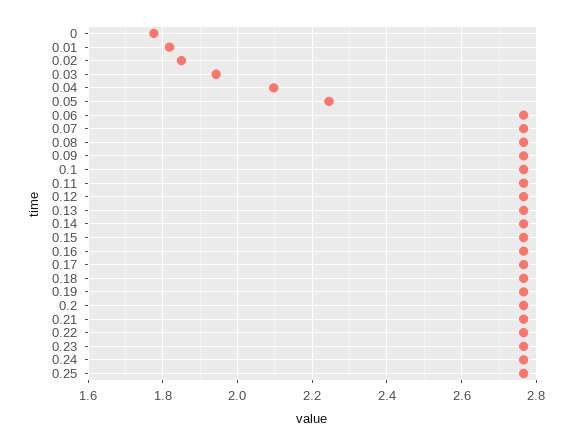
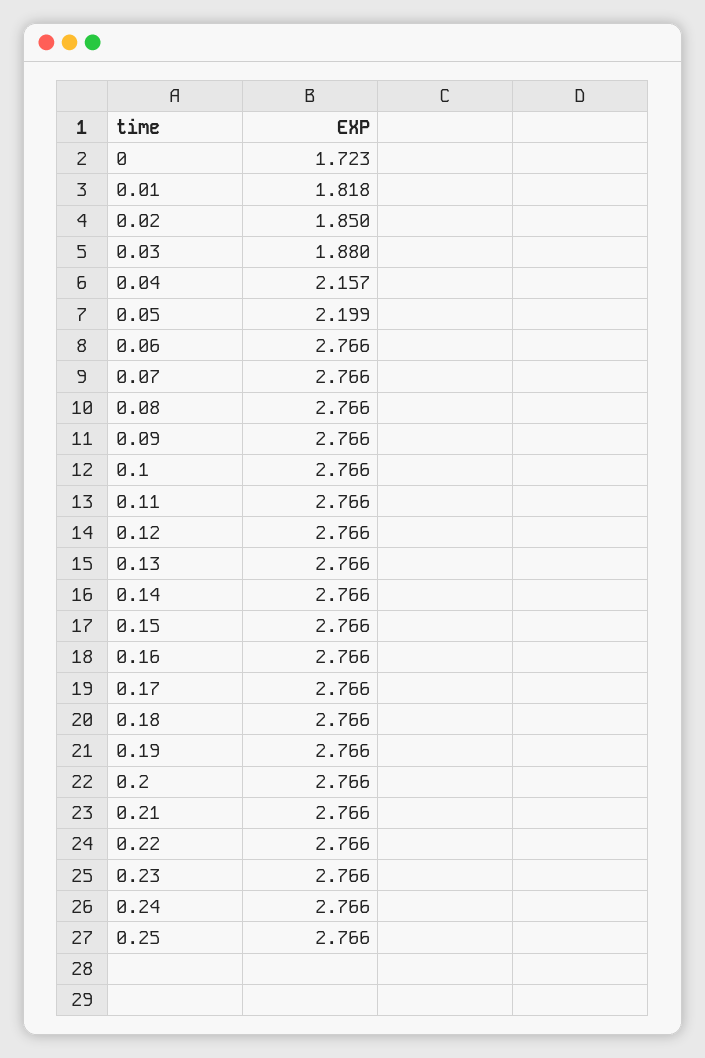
  {
-   "0": 1.78,
+   "0": 1.723,
    "0.01": 1.818,
    "0.02": 1.85,
-   "0.03": 1.94,
+   "0.03": 1.88,
-   "0.04": 2.1,
+   "0.04": 2.157,
-   "0.05": 2.24,
+   "0.05": 2.199,
    "0.06": 2.766,
    "0.07": 2.766,
    "0.08": 2.766,
    "0.09": 2.766,
    "0.1": 2.766,
    "0.11": 2.766,
    "0.12": 2.766,
    "0.13": 2.766,
    "0.14": 2.766,
    "0.15": 2.766,
    "0.16": 2.766,
    "0.17": 2.766,
    "0.18": 2.766,
    "0.19": 2.766,
    "0.2": 2.766,
    "0.21": 2.766,
    "0.22": 2.766,
    "0.23": 2.766,
    "0.24": 2.766,
    "0.25": 2.766
  }

